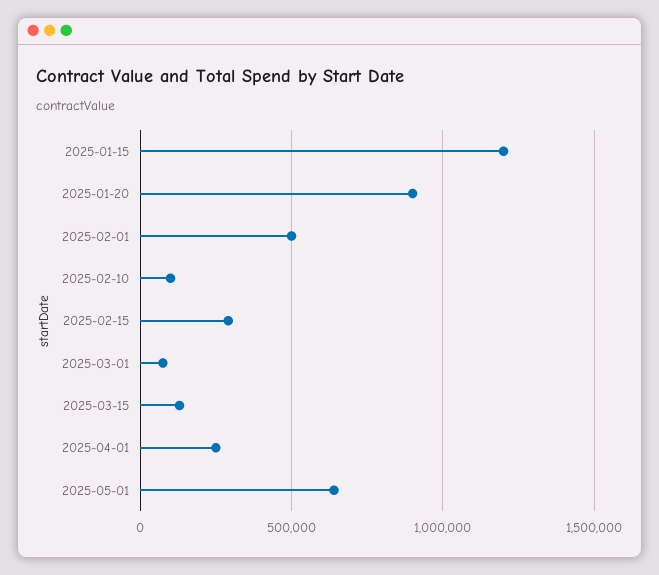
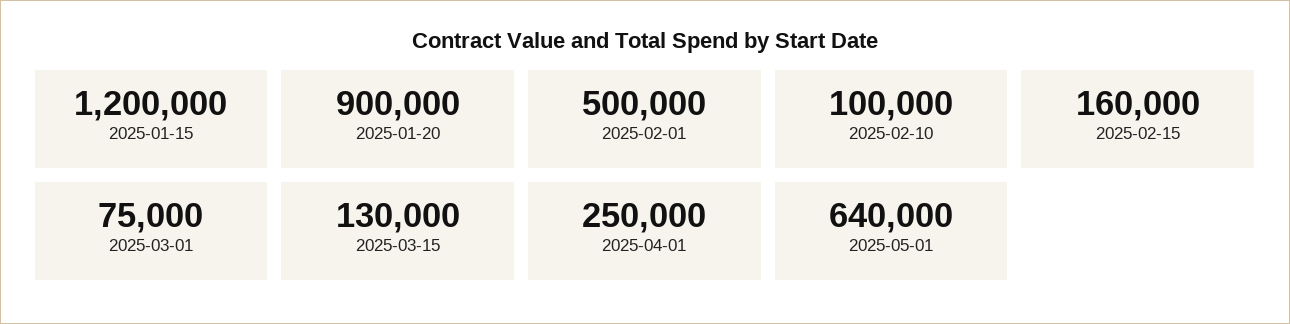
  {
    "2025-01-15": 1200000,
    "2025-01-20": 900000,
    "2025-02-01": 500000,
    "2025-02-10": 100000,
-   "2025-02-15": 300000,
+   "2025-02-15": 160000,
    "2025-03-01": 75000,
    "2025-03-15": 130000,
    "2025-04-01": 250000,
    "2025-05-01": 640000
  }

